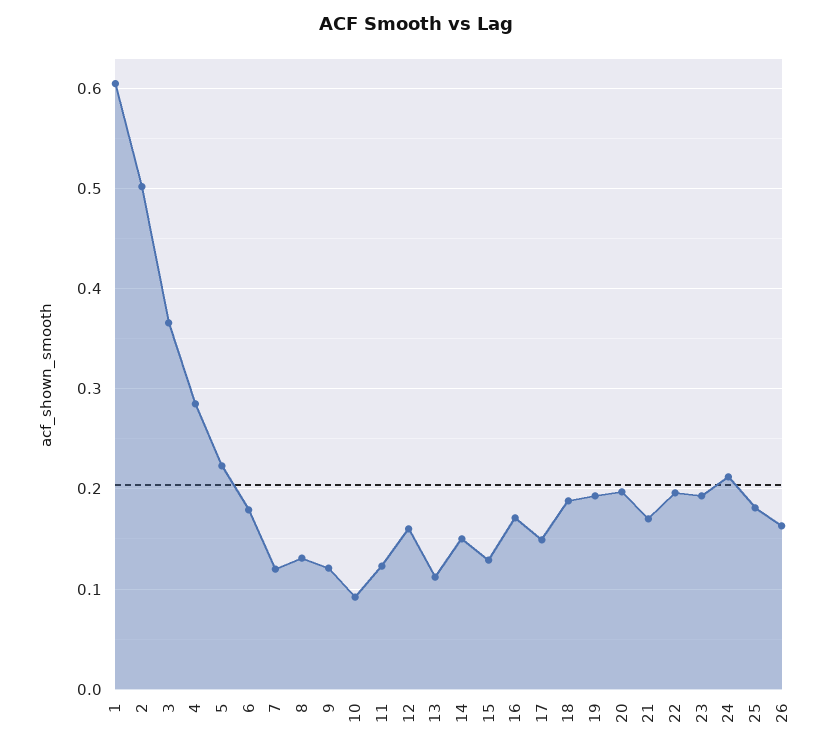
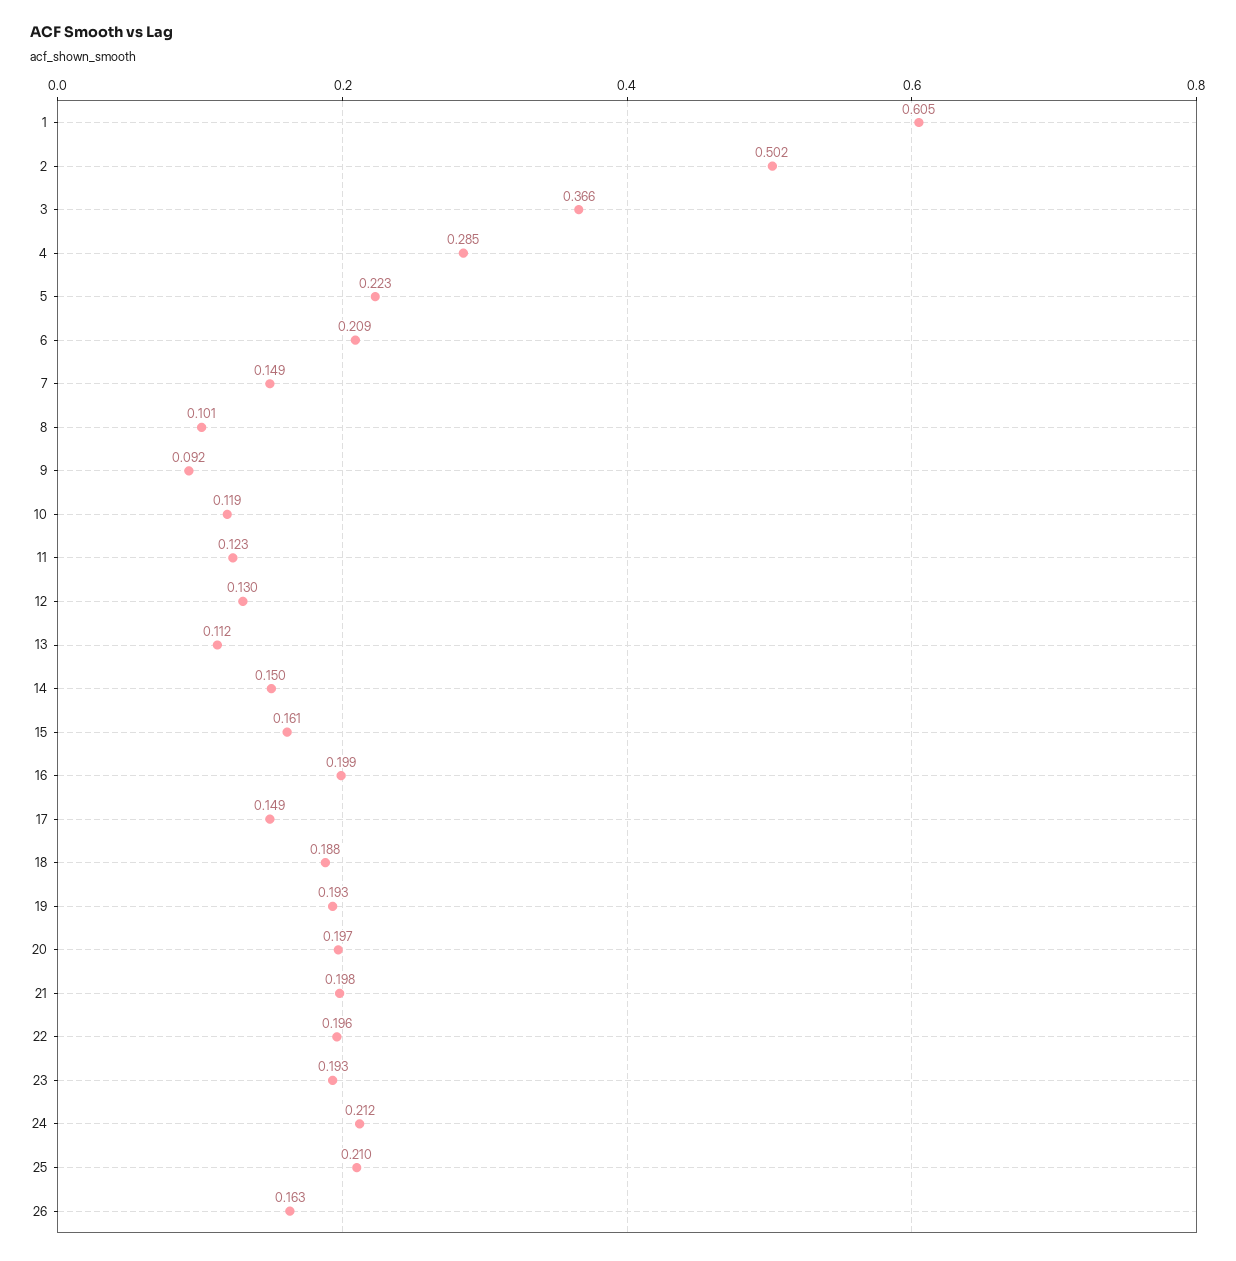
  {
    "1": 0.605,
    "2": 0.502,
    "3": 0.366,
    "4": 0.285,
    "5": 0.223,
-   "6": 0.18,
+   "6": 0.209,
-   "7": 0.12,
+   "7": 0.149,
-   "8": 0.13,
+   "8": 0.101,
-   "9": 0.12,
+   "9": 0.092,
-   "10": 0.09,
+   "10": 0.119,
    "11": 0.123,
-   "12": 0.16,
+   "12": 0.13,
    "13": 0.112,
    "14": 0.15,
-   "15": 0.13,
+   "15": 0.161,
-   "16": 0.17,
+   "16": 0.199,
    "17": 0.149,
    "18": 0.188,
    "19": 0.193,
    "20": 0.197,
-   "21": 0.17,
+   "21": 0.198,
    "22": 0.196,
    "23": 0.193,
    "24": 0.212,
-   "25": 0.18,
+   "25": 0.21,
    "26": 0.163
  }

